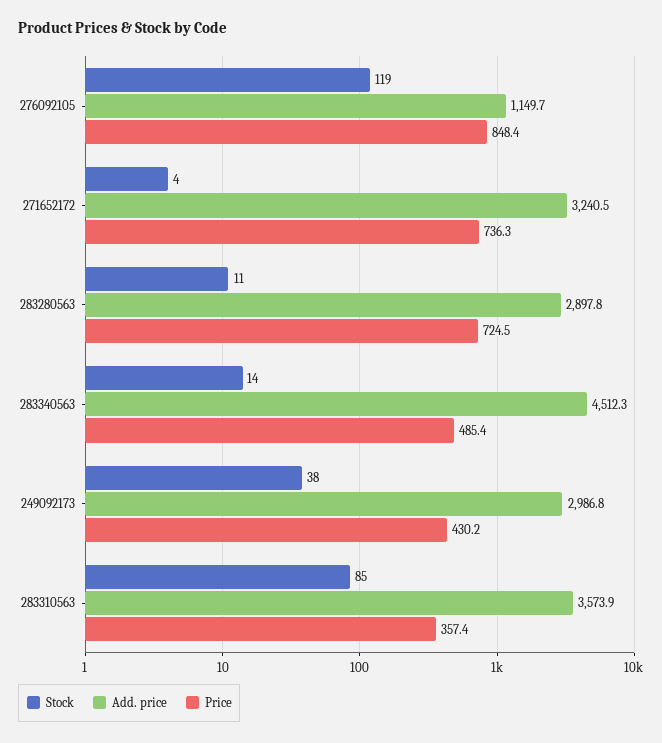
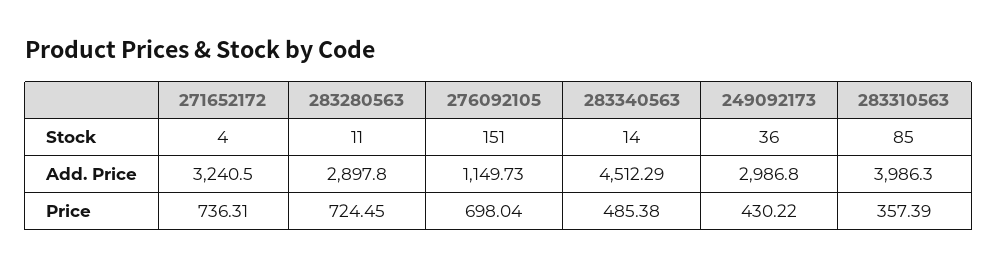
  {
    "Stock": {
-     "276092105": 119,
+     "276092105": 151,
      "271652172": 4,
      "283280563": 11,
      "283340563": 14,
-     "249092173": 38,
+     "249092173": 36,
      "283310563": 85
    },
    "Add. price": {
      "276092105": 1149.73,
      "271652172": 3240.5,
      "283280563": 2897.8,
      "283340563": 4512.29,
      "249092173": 2986.8,
-     "283310563": 3573.9
+     "283310563": 3986.3
    },
    "Price": {
-     "276092105": 848.4,
+     "276092105": 698.04,
      "271652172": 736.31,
      "283280563": 724.45,
      "283340563": 485.38,
      "249092173": 430.22,
      "283310563": 357.39
    }
  }

